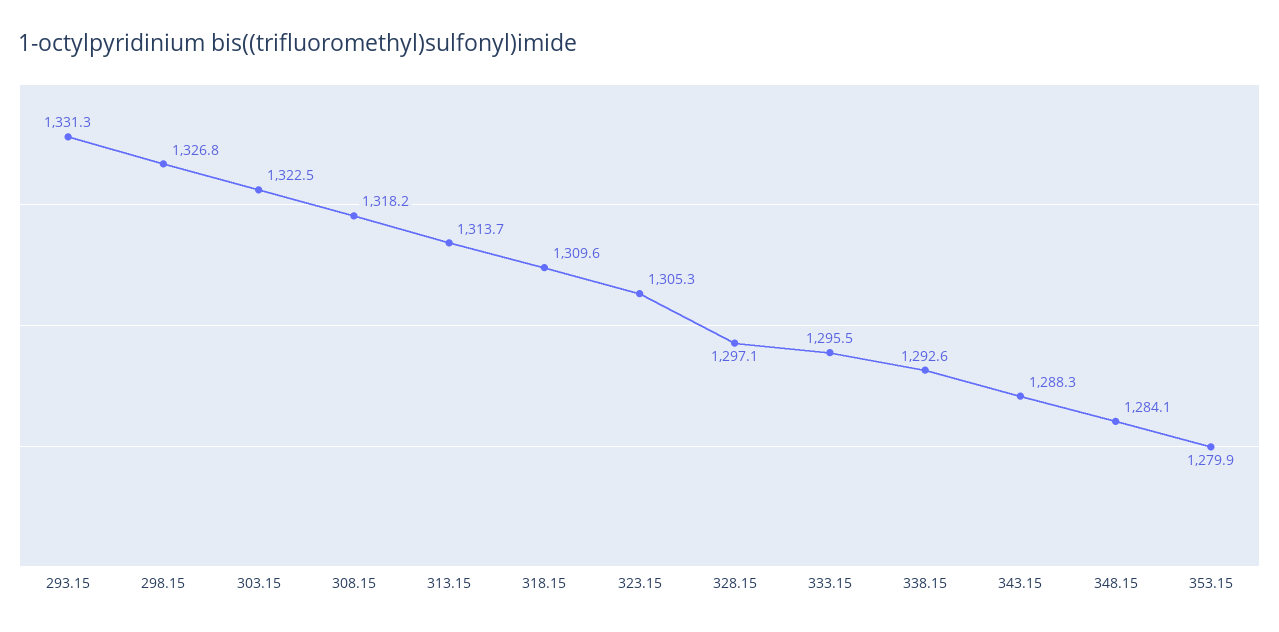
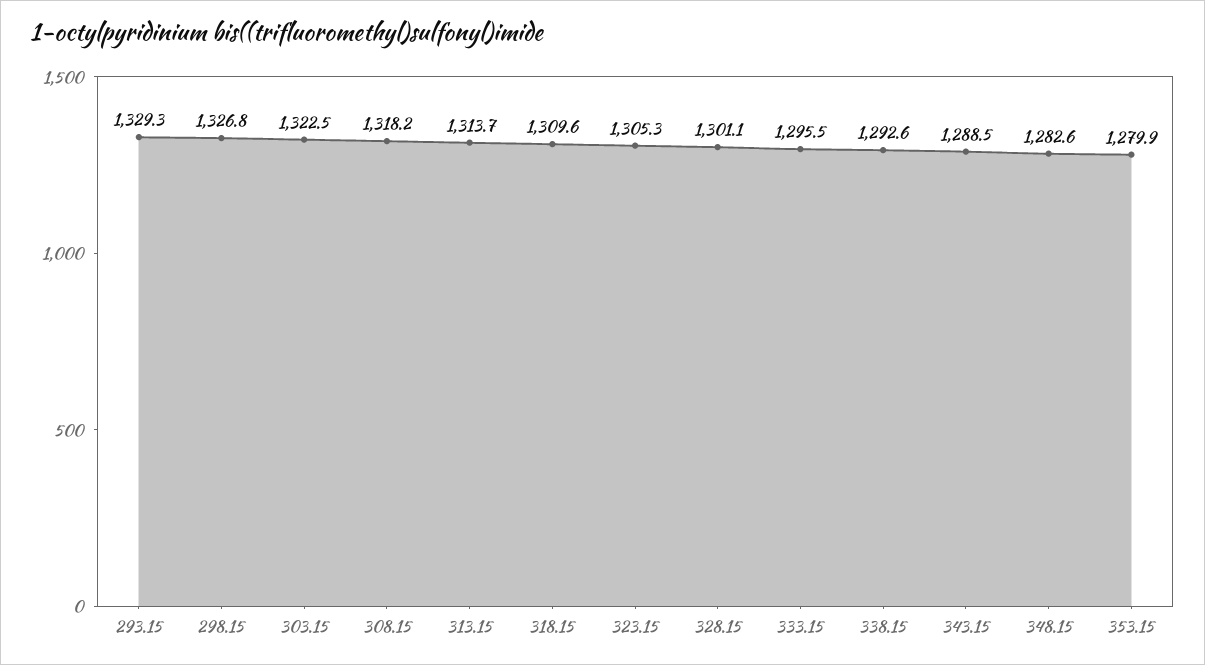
  {
-   "293.15": 1331.3,
+   "293.15": 1329.3,
    "298.15": 1326.8,
    "303.15": 1322.5,
    "308.15": 1318.2,
    "313.15": 1313.7,
    "318.15": 1309.6,
    "323.15": 1305.3,
-   "328.15": 1297.1,
+   "328.15": 1301.1,
    "333.15": 1295.5,
    "338.15": 1292.6,
-   "343.15": 1288.3,
+   "343.15": 1288.5,
-   "348.15": 1284.1,
+   "348.15": 1282.6,
    "353.15": 1279.9
  }

